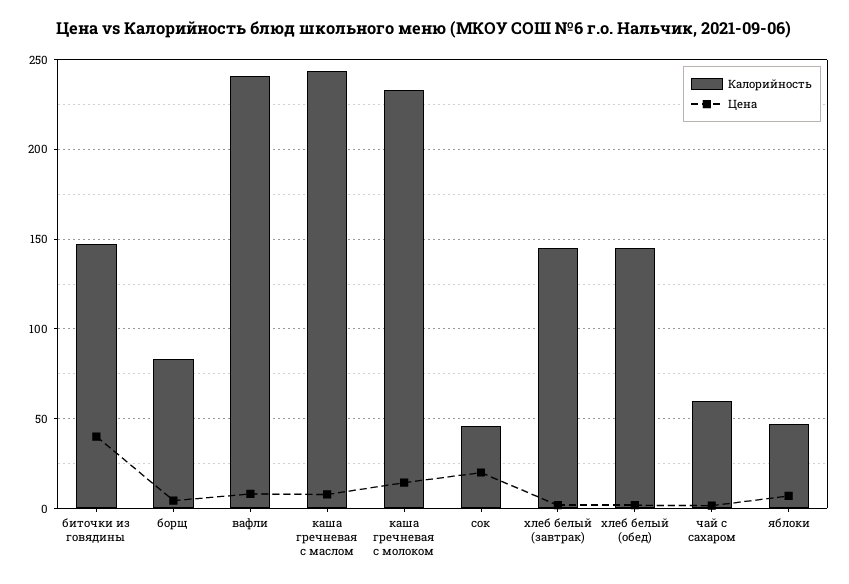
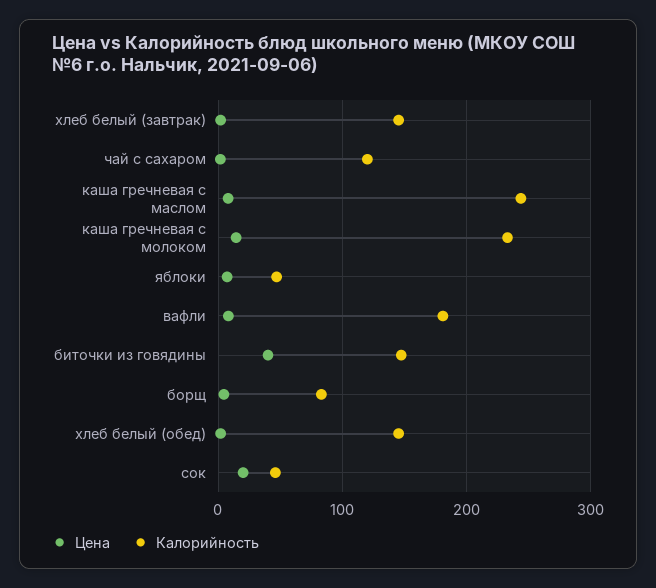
  {
    "Калорийность": {
      "биточки из говядины": 145,
      "борщ": 85,
-     "вафли": 240,
+     "вафли": 180,
      "каша гречневая с маслом": 245,
      "каша гречневая с молоком": 235,
      "сок": 45,
      "хлеб белый (завтрак)": 145,
      "хлеб белый (обед)": 145,
-     "чай с сахаром": 60,
+     "чай с сахаром": 120,
      "яблоки": 45
    },
    "Цена": {
      "биточки из говядины": 40,
      "борщ": 5,
      "вафли": 10,
      "каша гречневая с маслом": 10,
      "каша гречневая с молоком": 15,
      "сок": 20,
      "хлеб белый (завтрак)": 0,
      "хлеб белый (обед)": 0,
      "чай с сахаром": 0,
      "яблоки": 5
    }
  }

